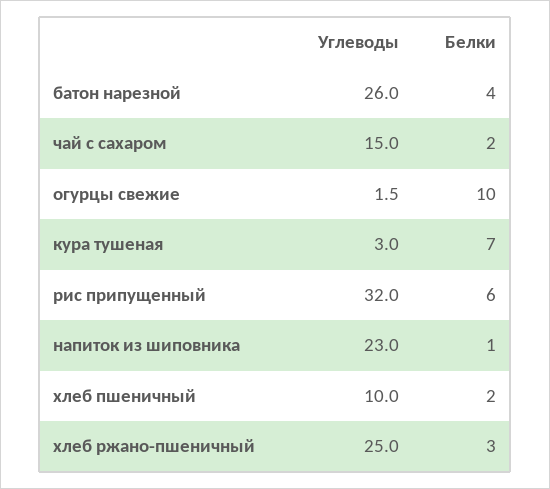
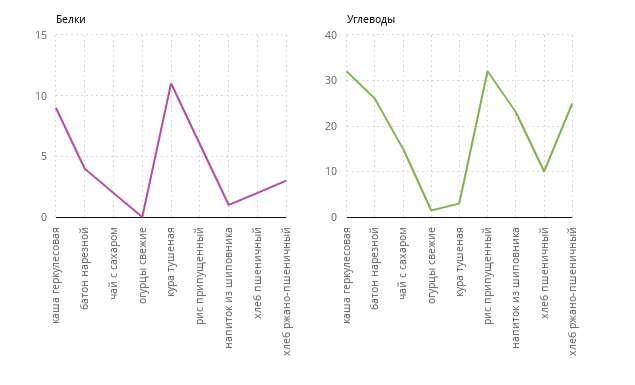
  {
    "Углеводы": {
      "батон нарезной": 26,
      "чай с сахаром": 15,
      "огурцы свежие": 1.5,
      "кура тушеная": 3,
      "рис припущенный": 32,
      "напиток из шиповника": 23,
      "хлеб пшеничный": 10,
-     "хлеб ржано-пшеничный": 25
+     "хлеб ржано-пшеничный": 25,
+     "каша геркулесовая": 32
    },
    "Белки": {
      "батон нарезной": 4,
      "чай с сахаром": 2,
-     "огурцы свежие": 10,
+     "огурцы свежие": 0,
-     "кура тушеная": 7,
+     "кура тушеная": 11,
      "рис припущенный": 6,
      "напиток из шиповника": 1,
      "хлеб пшеничный": 2,
-     "хлеб ржано-пшеничный": 3
+     "хлеб ржано-пшеничный": 3,
+     "каша геркулесовая": 9
    }
  }

